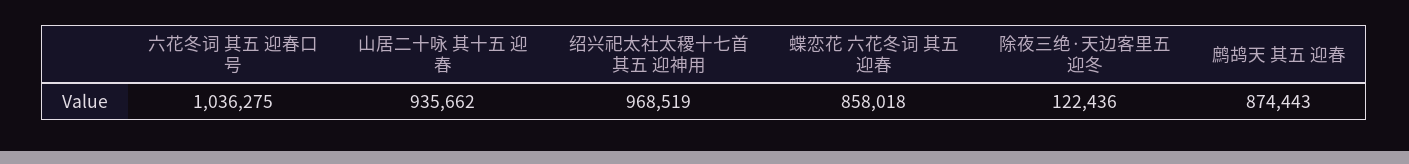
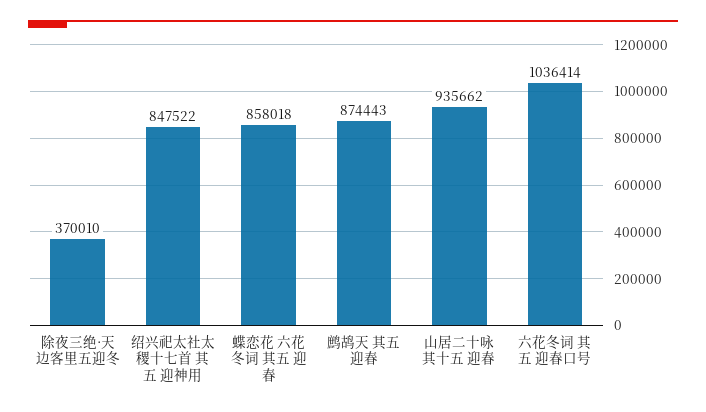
  {
-   "六花冬词 其五 迎春口号": 1036275,
+   "六花冬词 其五 迎春口号": 1036414,
    "山居二十咏 其十五 迎春": 935662,
-   "绍兴祀太社太稷十七首 其五 迎神用": 968519,
+   "绍兴祀太社太稷十七首 其五 迎神用": 847522,
    "蝶恋花 六花冬词 其五 迎春": 858018,
-   "除夜三绝·天边客里五迎冬": 122436,
+   "除夜三绝·天边客里五迎冬": 370010,
    "鹧鸪天 其五 迎春": 874443
  }

